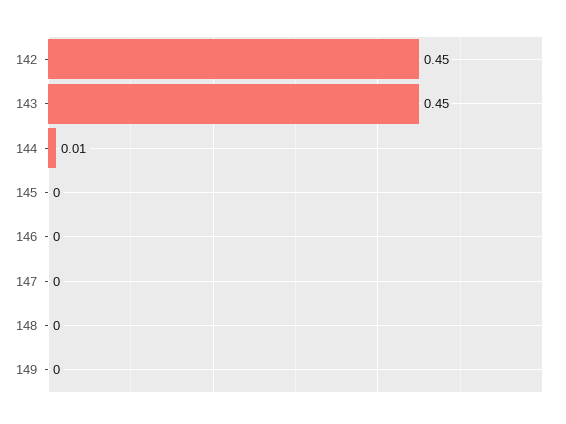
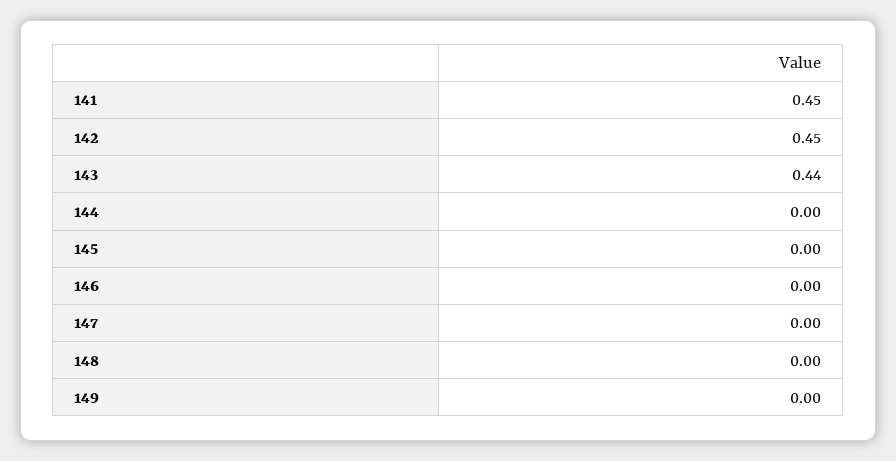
  {
    "142": 0.45,
-   "143": 0.45,
+   "143": 0.44,
-   "144": 0.01,
+   "144": 0,
    "145": 0,
    "146": 0,
    "147": 0,
    "148": 0,
-   "149": 0
+   "149": 0,
+   "141": 0.45
  }

